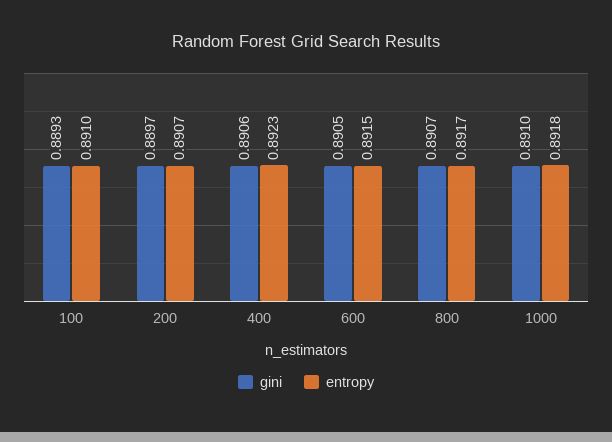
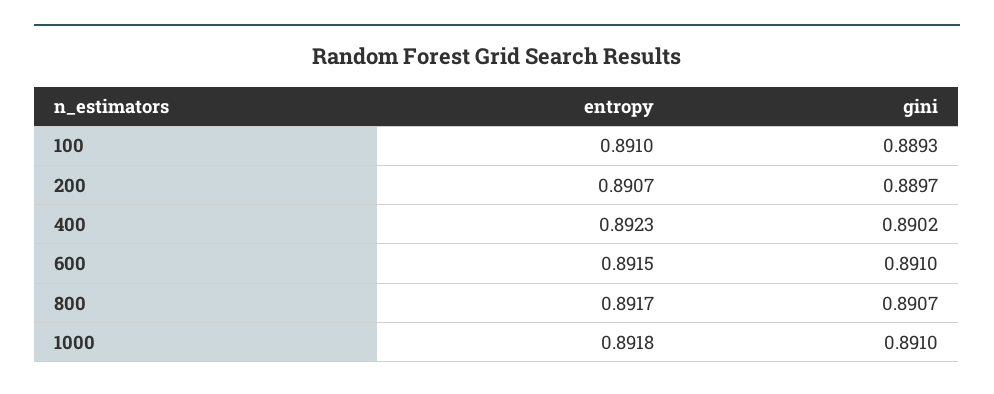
  {
    "gini": {
      "100": 0.8893,
      "200": 0.8897,
-     "400": 0.8906,
+     "400": 0.8902,
-     "600": 0.8905,
+     "600": 0.891,
      "800": 0.8907,
      "1000": 0.891
    },
    "entropy": {
      "100": 0.891,
      "200": 0.8907,
      "400": 0.8923,
      "600": 0.8915,
      "800": 0.8917,
      "1000": 0.8918
    }
  }

